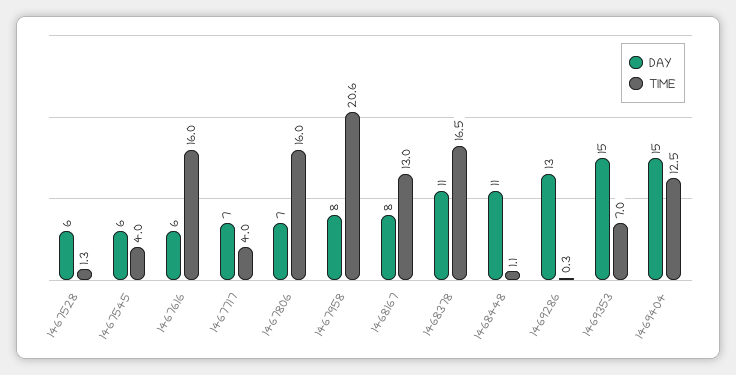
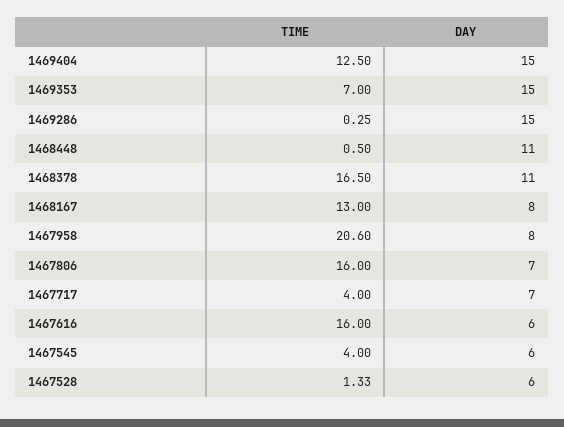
  {
    "DAY": {
      "1467528": 6,
      "1467545": 6,
      "1467616": 6,
      "1467717": 7,
      "1467806": 7,
      "1467958": 8,
      "1468167": 8,
      "1468378": 11,
      "1468448": 11,
-     "1469286": 13,
+     "1469286": 15,
      "1469353": 15,
      "1469404": 15
    },
    "TIME": {
      "1467528": 1.33,
      "1467545": 4,
      "1467616": 16,
      "1467717": 4,
      "1467806": 16,
      "1467958": 20.6,
      "1468167": 13,
      "1468378": 16.5,
-     "1468448": 1.1,
+     "1468448": 0.5,
      "1469286": 0.25,
      "1469353": 7,
      "1469404": 12.5
    }
  }

